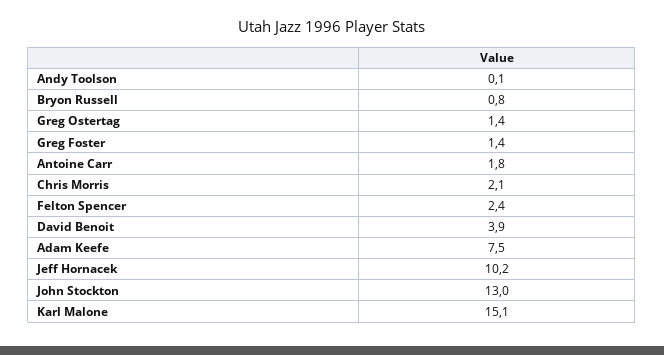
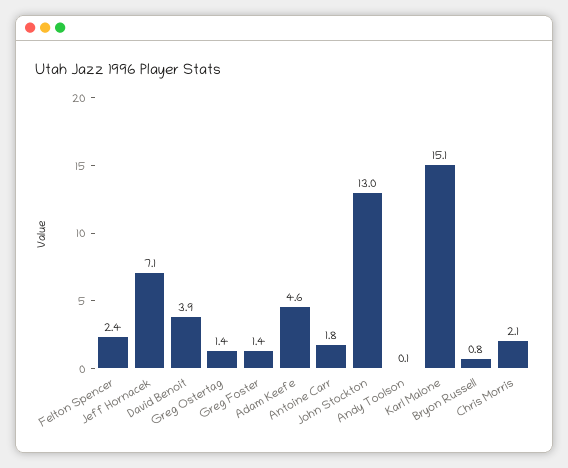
  {
    "Andy Toolson": 0.1,
    "Bryon Russell": 0.8,
    "Greg Ostertag": 1.4,
    "Greg Foster": 1.4,
    "Antoine Carr": 1.8,
    "Chris Morris": 2.1,
    "Felton Spencer": 2.4,
    "David Benoit": 3.9,
-   "Adam Keefe": 7.5,
+   "Adam Keefe": 4.6,
-   "Jeff Hornacek": 10.2,
+   "Jeff Hornacek": 7.1,
    "John Stockton": 13,
    "Karl Malone": 15.1
  }

